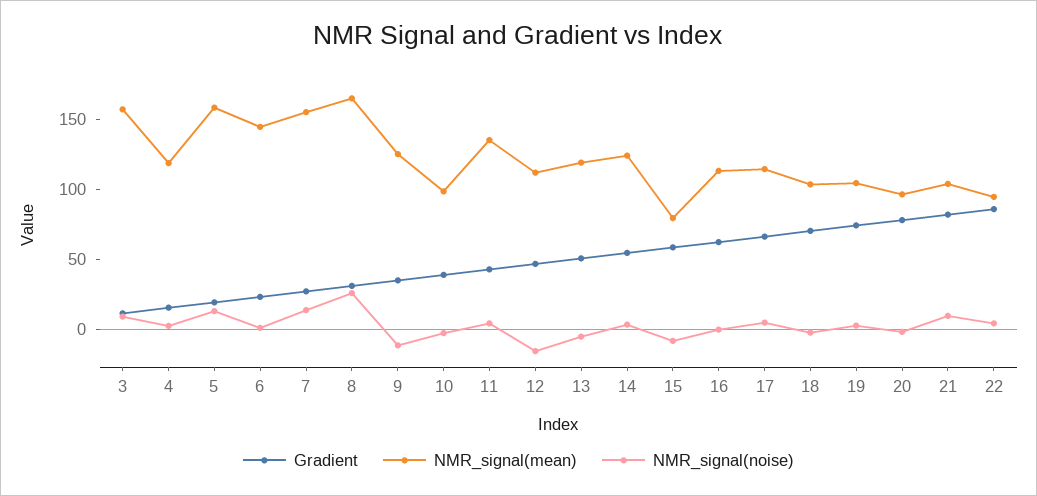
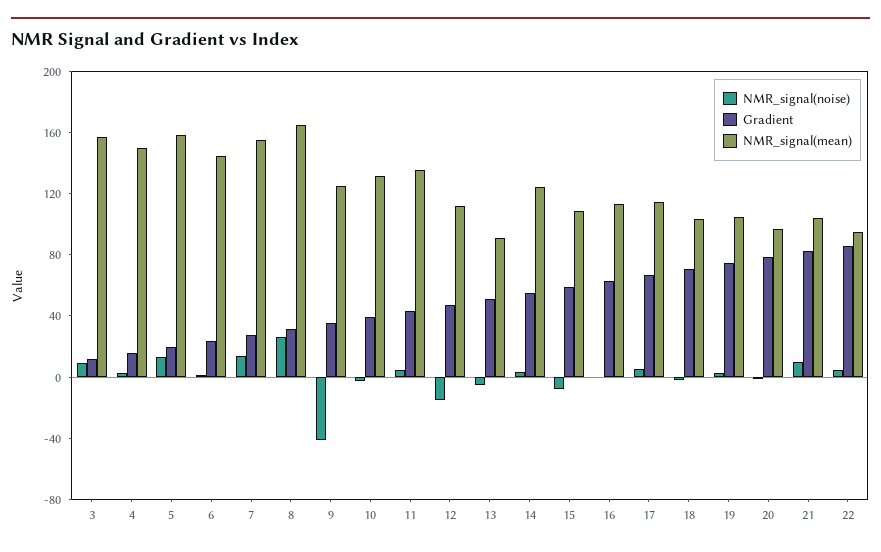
  {
    "Gradient": {
      "3": 10,
      "4": 20,
      "5": 20,
      "6": 20,
      "7": 30,
      "8": 30,
      "9": 40,
      "10": 40,
      "11": 40,
      "12": 50,
      "13": 50,
      "14": 50,
      "15": 60,
      "16": 60,
      "17": 70,
      "18": 70,
      "19": 70,
      "20": 80,
      "21": 80,
      "22": 90
    },
    "NMR_signal(mean)": {
      "3": 160,
-     "4": 120,
+     "4": 150,
      "5": 160,
      "6": 140,
      "7": 160,
      "8": 170,
      "9": 130,
-     "10": 100,
+     "10": 130,
      "11": 140,
      "12": 110,
-     "13": 120,
+     "13": 90,
      "14": 120,
-     "15": 80,
+     "15": 110,
      "16": 110,
      "17": 110,
      "18": 100,
      "19": 100,
      "20": 100,
      "21": 100,
      "22": 90
    },
    "NMR_signal(noise)": {
      "3": 10,
      "4": 0,
      "5": 10,
      "6": 0,
      "7": 10,
      "8": 30,
-     "9": -10,
+     "9": -40,
      "10": 0,
      "11": 0,
      "12": -20,
      "13": 0,
      "14": 0,
      "15": -10,
      "16": 0,
      "17": 10,
      "18": 0,
      "19": 0,
      "20": 0,
      "21": 10,
      "22": 0
    }
  }

